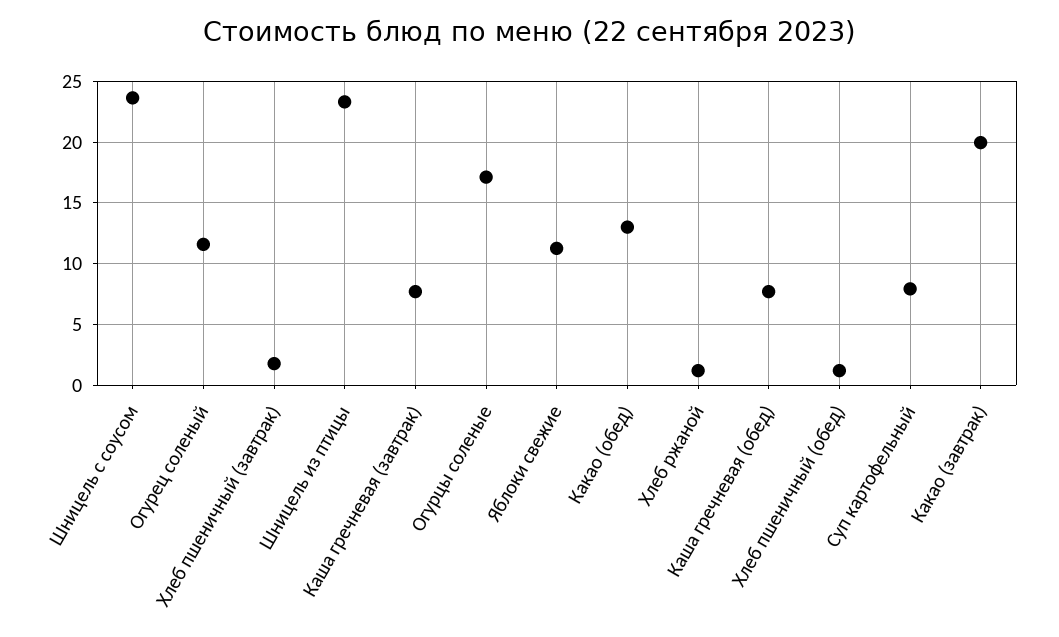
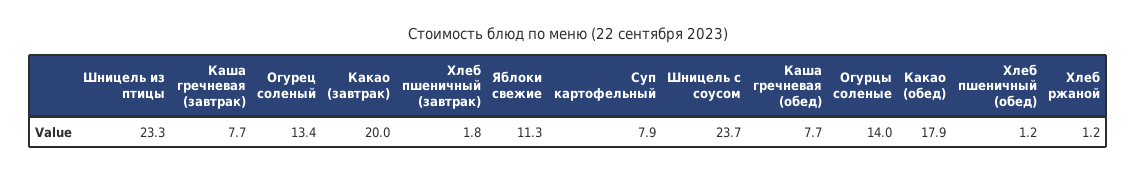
  {
    "Шницель с соусом": 23.7,
-   "Огурец соленый": 11.5,
+   "Огурец соленый": 13.4,
    "Хлеб пшеничный (завтрак)": 1.8,
    "Шницель из птицы": 23.3,
    "Каша гречневая (завтрак)": 7.7,
-   "Огурцы соленые": 17,
+   "Огурцы соленые": 14,
    "Яблоки свежие": 11.3,
-   "Какао (обед)": 13,
+   "Какао (обед)": 17.9,
    "Хлеб ржаной": 1.2,
    "Каша гречневая (обед)": 7.7,
    "Хлеб пшеничный (обед)": 1.2,
    "Суп картофельный": 7.9,
    "Какао (завтрак)": 20
  }

